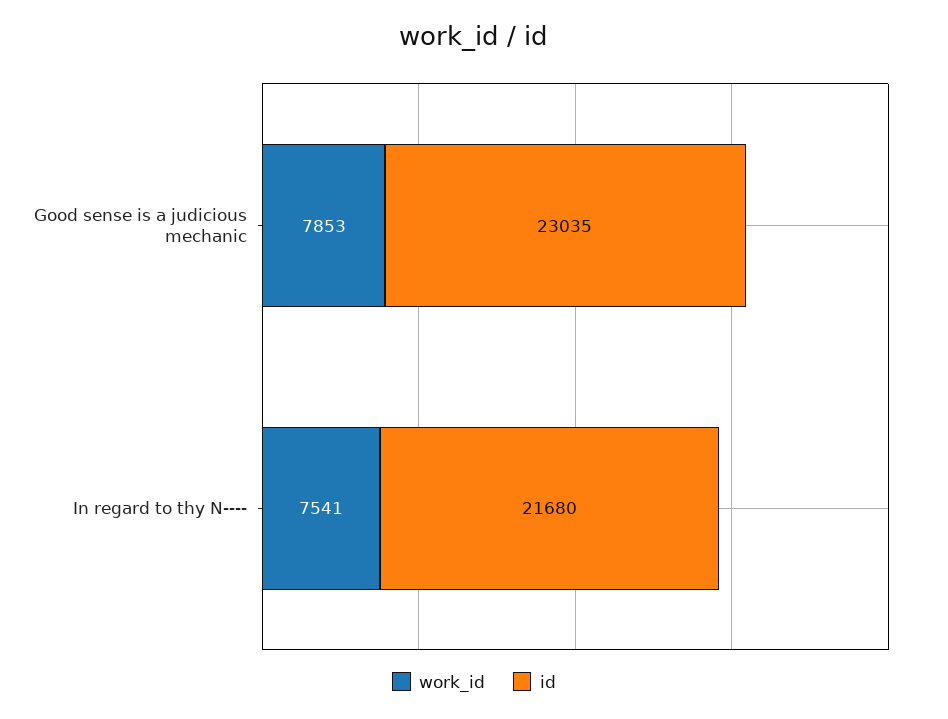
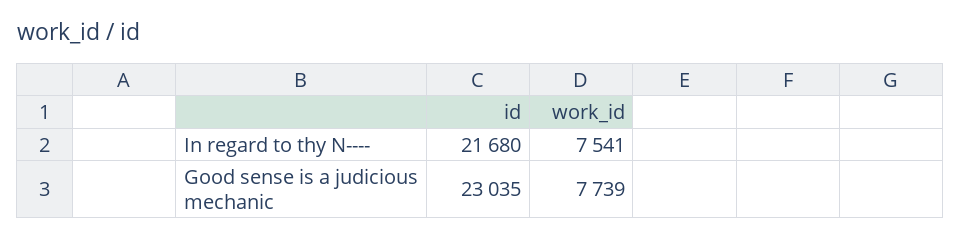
  {
    "work_id": {
-     "Good sense is a judicious mechanic": 7853,
+     "Good sense is a judicious mechanic": 7739,
      "In regard to thy N----": 7541
    },
    "id": {
      "Good sense is a judicious mechanic": 23035,
      "In regard to thy N----": 21680
    }
  }

